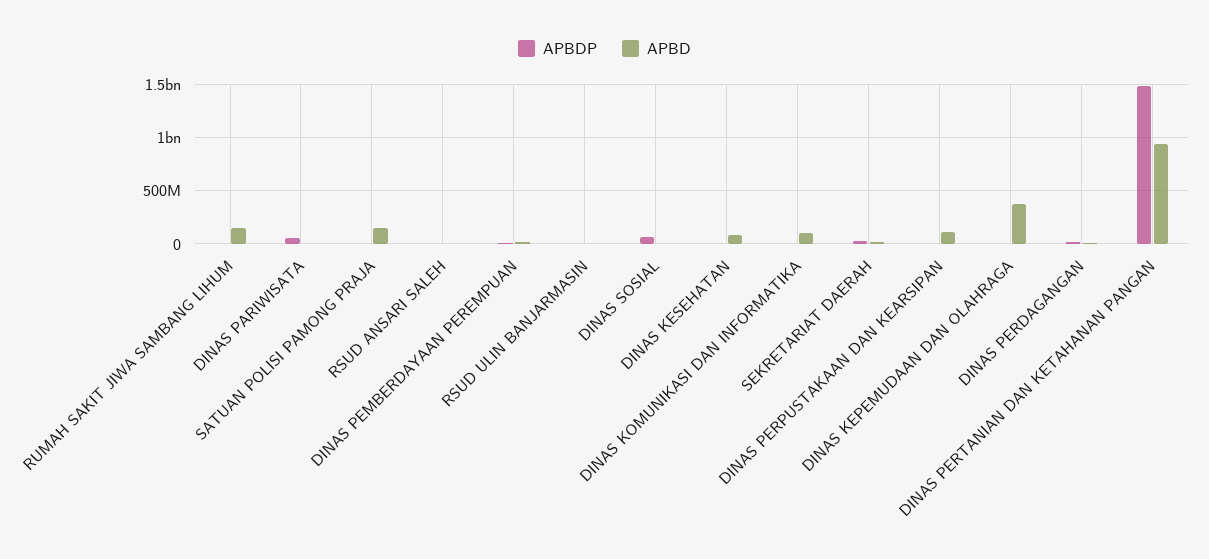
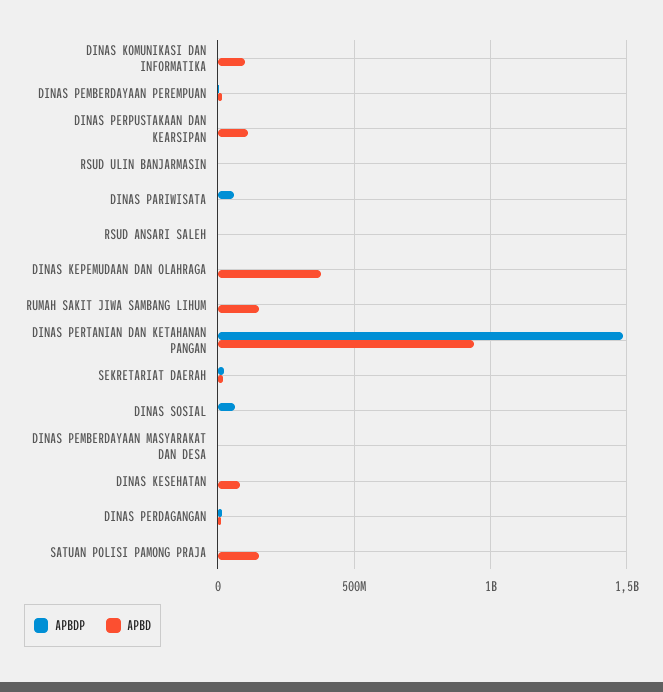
  {
    "APBDP": {
      "RUMAH SAKIT JIWA SAMBANG LIHUM": 0,
      "DINAS PARIWISATA": 50000000,
      "SATUAN POLISI PAMONG PRAJA": 0,
      "RSUD ANSARI SALEH": 0,
      "DINAS PEMBERDAYAAN PEREMPUAN": 0,
      "RSUD ULIN BANJARMASIN": 0,
      "DINAS SOSIAL": 50000000,
      "DINAS KESEHATAN": 0,
      "DINAS KOMUNIKASI DAN INFORMATIKA": 0,
      "SEKRETARIAT DAERAH": 50000000,
      "DINAS PERPUSTAKAAN DAN KEARSIPAN": 0,
      "DINAS KEPEMUDAAN DAN OLAHRAGA": 0,
      "DINAS PERDAGANGAN": 0,
-     "DINAS PERTANIAN DAN KETAHANAN PANGAN": 1500000000
+     "DINAS PERTANIAN DAN KETAHANAN PANGAN": 1500000000,
+     "DINAS PEMBERDAYAAN MASYARAKAT DAN DESA": 0
    },
    "APBD": {
      "RUMAH SAKIT JIWA SAMBANG LIHUM": 150000000,
      "DINAS PARIWISATA": 0,
      "SATUAN POLISI PAMONG PRAJA": 150000000,
      "RSUD ANSARI SALEH": 0,
      "DINAS PEMBERDAYAAN PEREMPUAN": 0,
      "RSUD ULIN BANJARMASIN": 0,
      "DINAS SOSIAL": 0,
      "DINAS KESEHATAN": 100000000,
      "DINAS KOMUNIKASI DAN INFORMATIKA": 100000000,
      "SEKRETARIAT DAERAH": 0,
      "DINAS PERPUSTAKAAN DAN KEARSIPAN": 100000000,
      "DINAS KEPEMUDAAN DAN OLAHRAGA": 400000000,
      "DINAS PERDAGANGAN": 0,
-     "DINAS PERTANIAN DAN KETAHANAN PANGAN": 950000000
+     "DINAS PERTANIAN DAN KETAHANAN PANGAN": 950000000,
+     "DINAS PEMBERDAYAAN MASYARAKAT DAN DESA": 0
    }
  }

